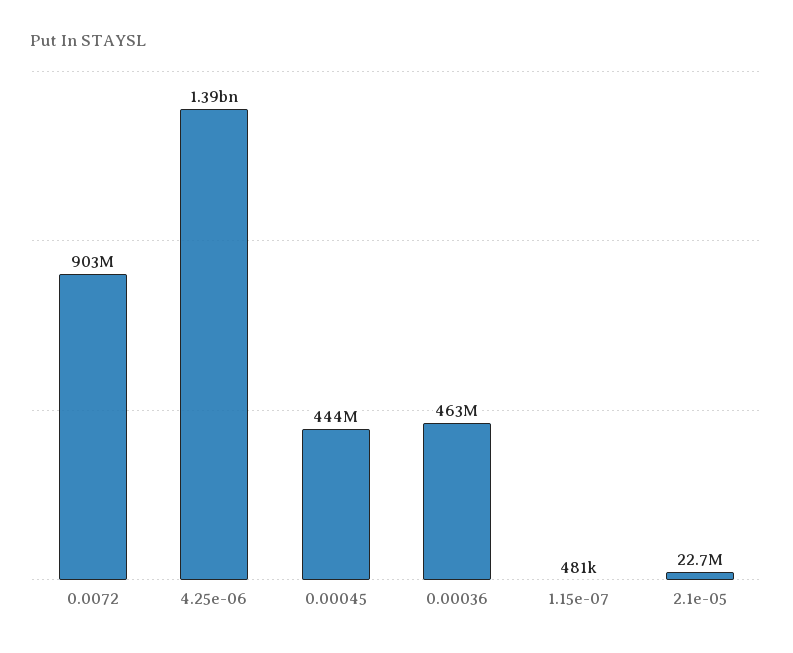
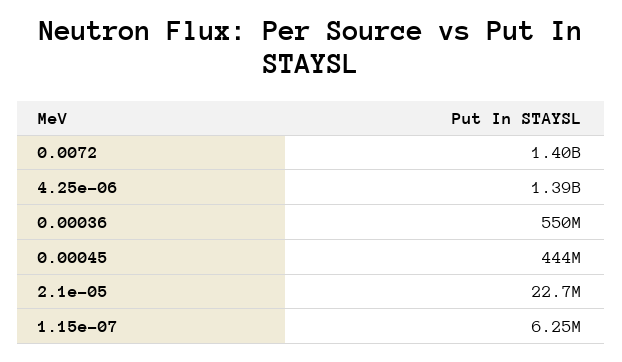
  {
-   "0.0072": 903000000,
+   "0.0072": 1400000000,
    "4.25e-06": 1390000000,
    "0.00045": 444000000,
-   "0.00036": 463000000,
+   "0.00036": 550000000,
-   "1.15e-07": 481000,
+   "1.15e-07": 6250000,
    "2.1e-05": 22700000
  }

